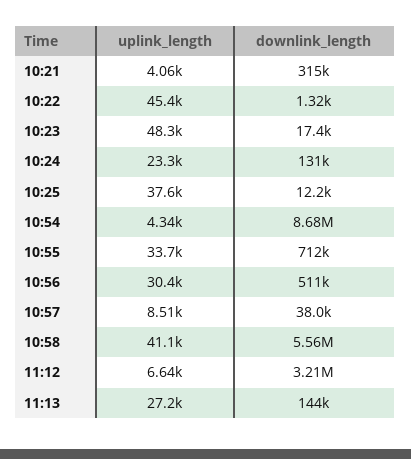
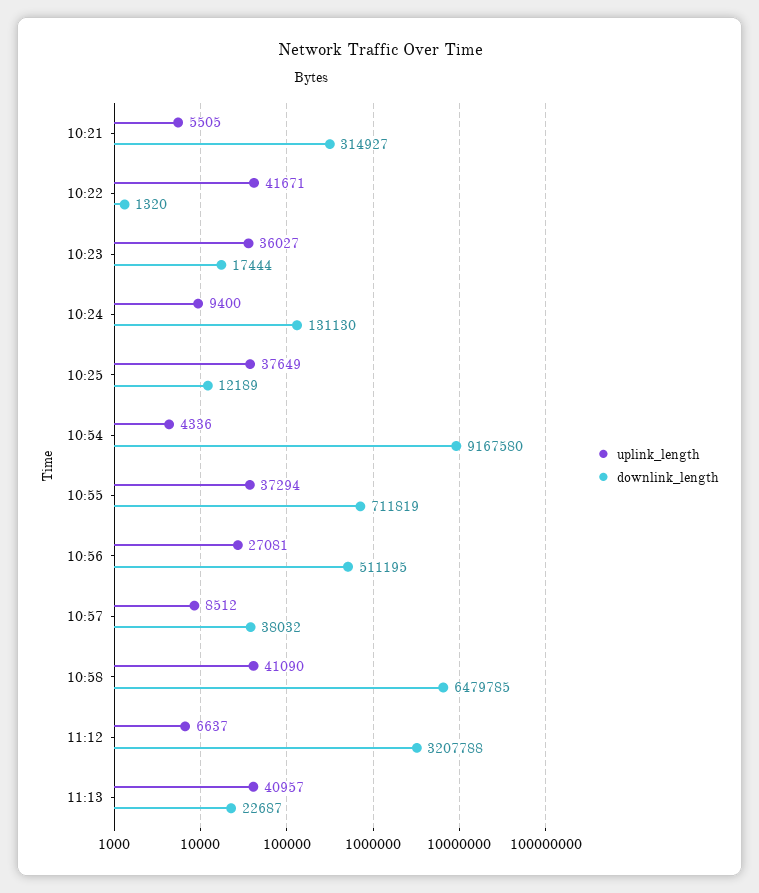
  {
    "uplink_length": {
-     "10:21": 4060,
+     "10:21": 5505,
-     "10:22": 45400,
+     "10:22": 41671,
-     "10:23": 48300,
+     "10:23": 36027,
-     "10:24": 23300,
+     "10:24": 9400,
      "10:25": 37649,
      "10:54": 4336,
-     "10:55": 33700,
+     "10:55": 37294,
-     "10:56": 30400,
+     "10:56": 27081,
      "10:57": 8512,
      "10:58": 41090,
      "11:12": 6637,
-     "11:13": 27200
+     "11:13": 40957
    },
    "downlink_length": {
      "10:21": 314927,
      "10:22": 1320,
      "10:23": 17444,
      "10:24": 131130,
      "10:25": 12189,
-     "10:54": 8680000,
+     "10:54": 9167580,
      "10:55": 711819,
      "10:56": 511195,
      "10:57": 38032,
-     "10:58": 5560000,
+     "10:58": 6479785,
      "11:12": 3207788,
-     "11:13": 144000
+     "11:13": 22687
    }
  }

